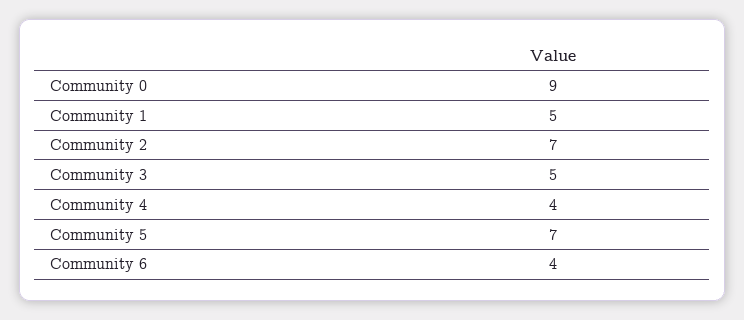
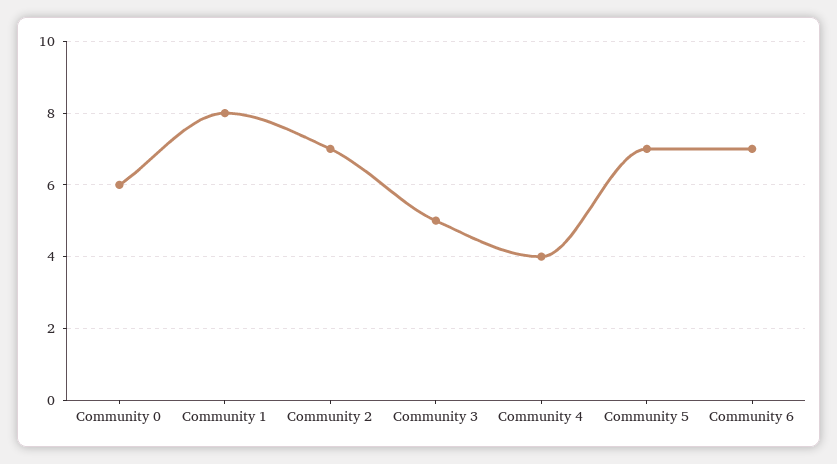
  {
-   "Community 0": 9,
+   "Community 0": 6,
-   "Community 1": 5,
+   "Community 1": 8,
    "Community 2": 7,
    "Community 3": 5,
    "Community 4": 4,
    "Community 5": 7,
-   "Community 6": 4
+   "Community 6": 7
  }

